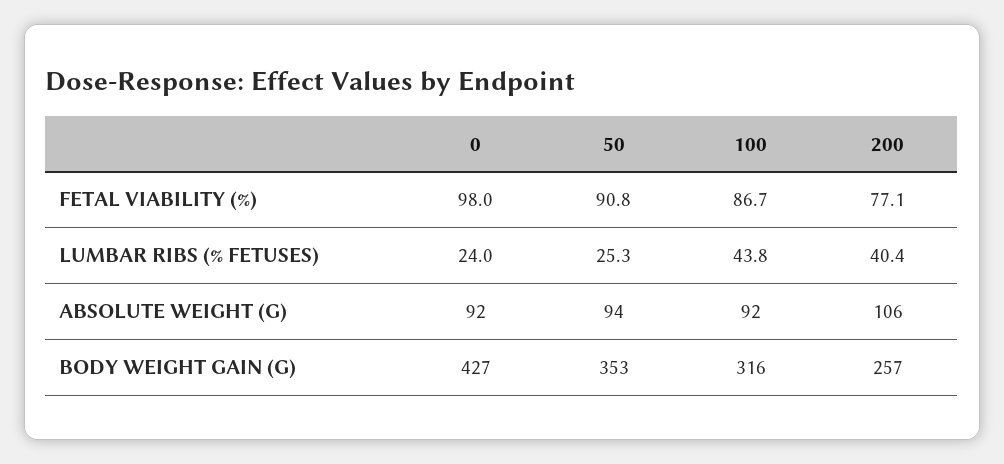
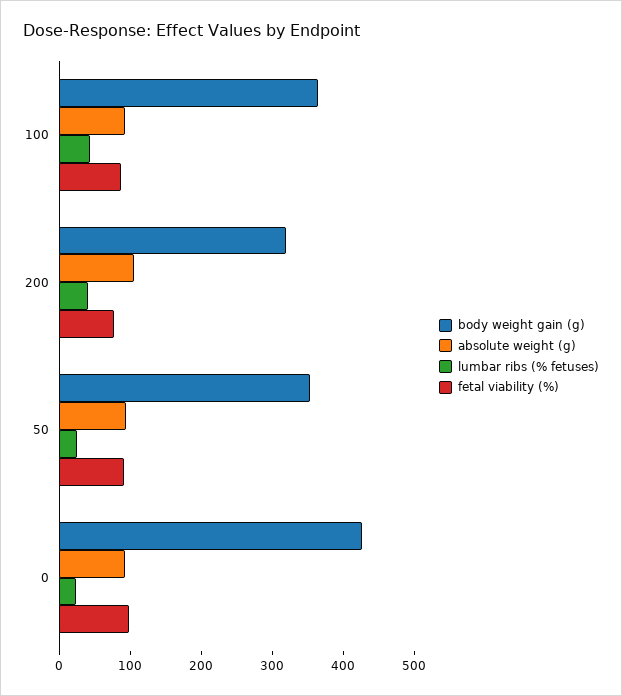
  {
    "FETAL VIABILITY (%)": {
      "0": 98,
      "50": 90.8,
      "100": 86.7,
      "200": 77.1
    },
    "LUMBAR RIBS (% FETUSES)": {
      "0": 24,
      "50": 25.3,
      "100": 43.8,
      "200": 40.4
    },
    "ABSOLUTE WEIGHT (G)": {
      "0": 92,
      "50": 94,
      "100": 92,
      "200": 106
    },
    "BODY WEIGHT GAIN (G)": {
      "0": 427,
      "50": 353,
-     "100": 316,
+     "100": 360,
-     "200": 257
+     "200": 320
    }
  }

